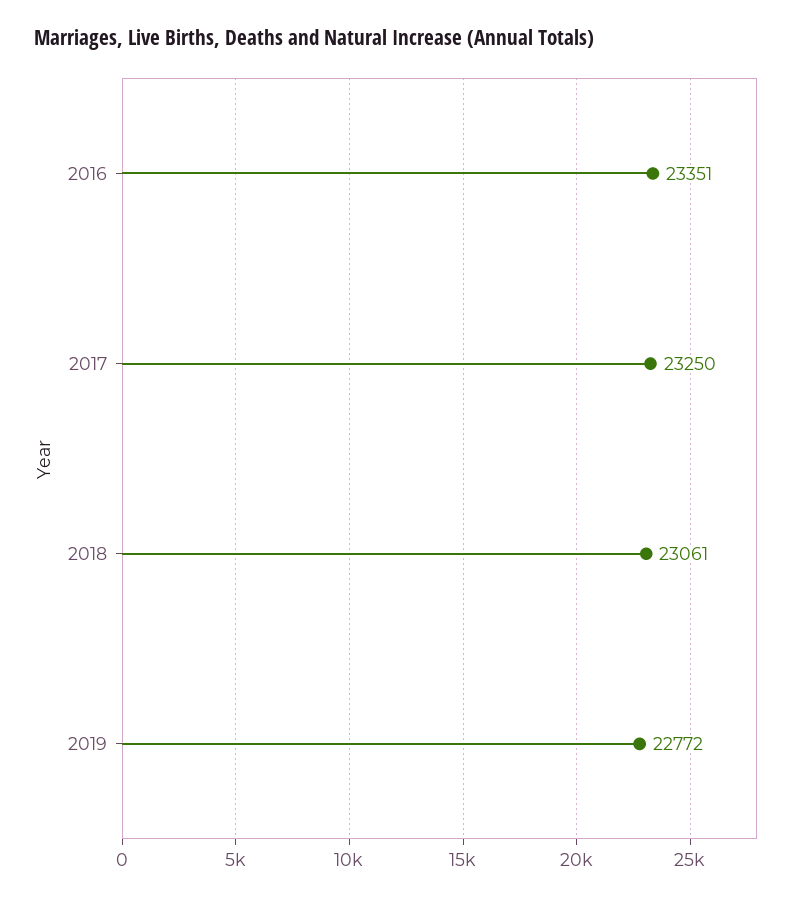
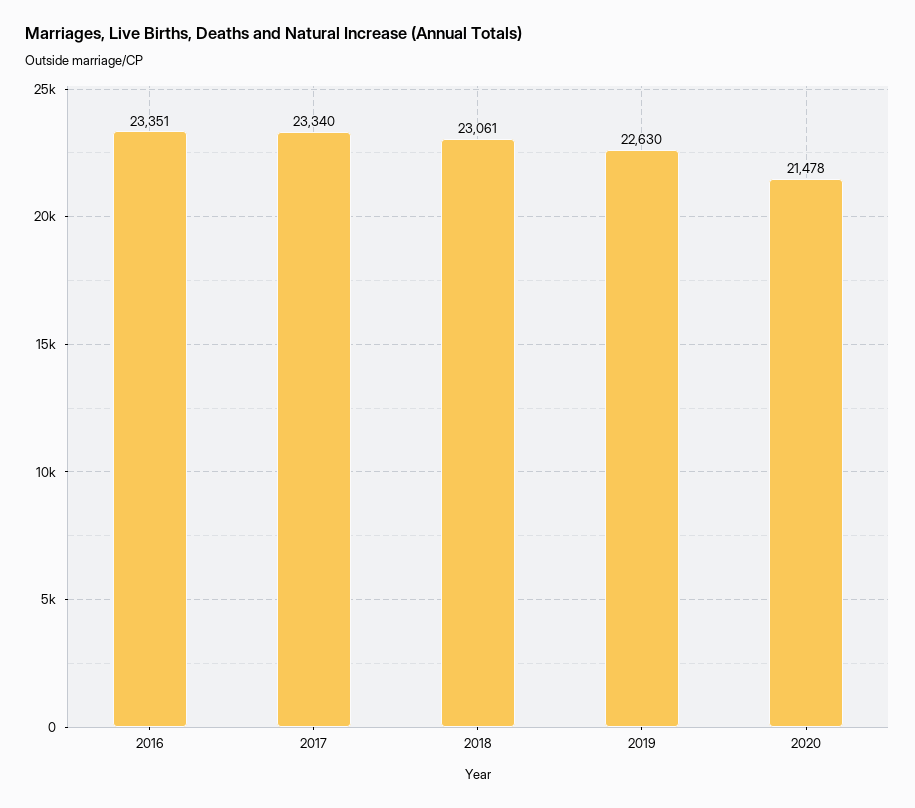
  {
    "2016": 23351,
-   "2017": 23250,
+   "2017": 23340,
    "2018": 23061,
-   "2019": 22772
+   "2019": 22630,
+   "2020": 21478
  }

